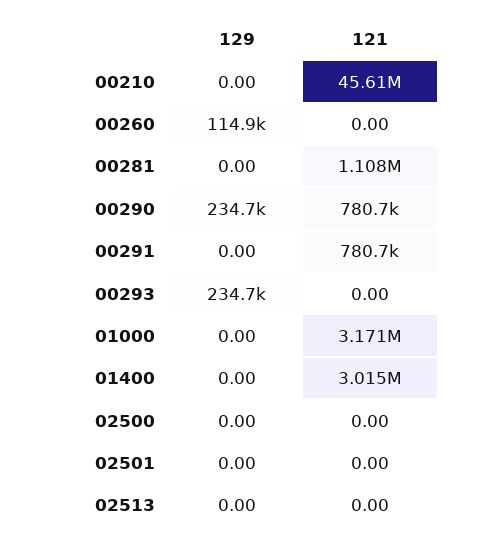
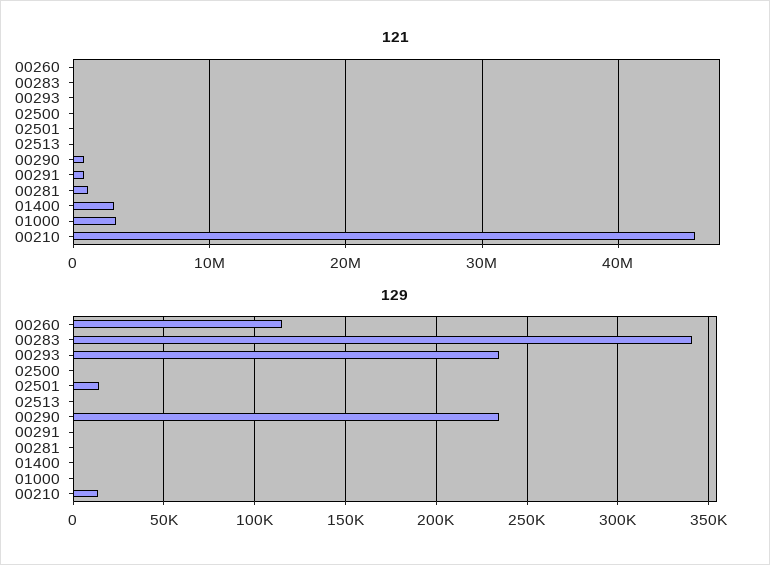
  {
    "129": {
-     "00210": 0,
+     "00210": 15000,
      "00260": 114900,
      "00281": 0,
      "00290": 234700,
      "00291": 0,
      "00293": 234700,
      "01000": 0,
      "01400": 0,
      "02500": 0,
-     "02501": 0,
+     "02501": 15000,
-     "02513": 0
+     "02513": 0,
+     "00283": 340000
    },
    "121": {
      "00210": 45610000,
      "00260": 0,
      "00281": 1108000,
      "00290": 780700,
      "00291": 780700,
      "00293": 0,
      "01000": 3171000,
      "01400": 3015000,
      "02500": 0,
      "02501": 0,
-     "02513": 0
+     "02513": 0,
+     "00283": 0
    }
  }

